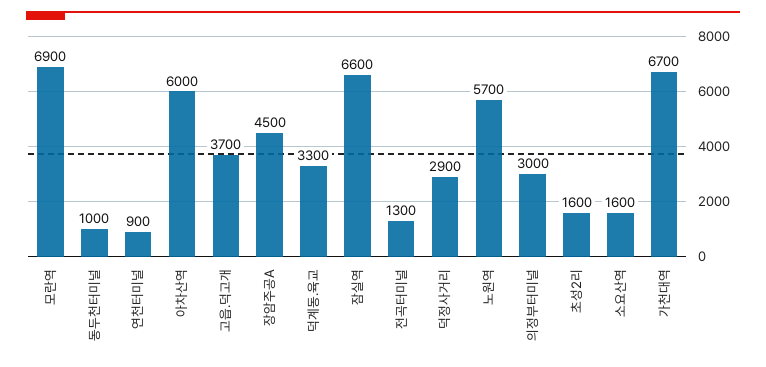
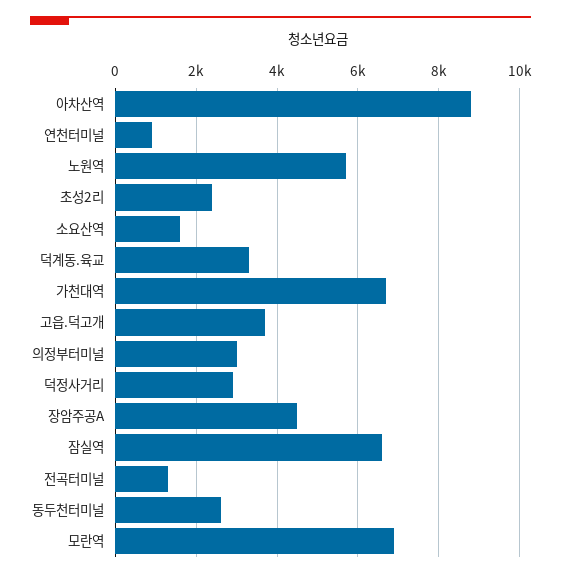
  {
    "모란역": 6900,
-   "동두천터미널": 1000,
+   "동두천터미널": 2600,
    "연천터미널": 900,
-   "아차산역": 6000,
+   "아차산역": 8800,
    "고읍.덕고개": 3700,
    "장암주공A": 4500,
    "덕계동.육교": 3300,
    "잠실역": 6600,
    "전곡터미널": 1300,
    "덕정사거리": 2900,
    "노원역": 5700,
    "의정부터미널": 3000,
-   "초성2리": 1600,
+   "초성2리": 2400,
    "소요산역": 1600,
    "가천대역": 6700
  }

